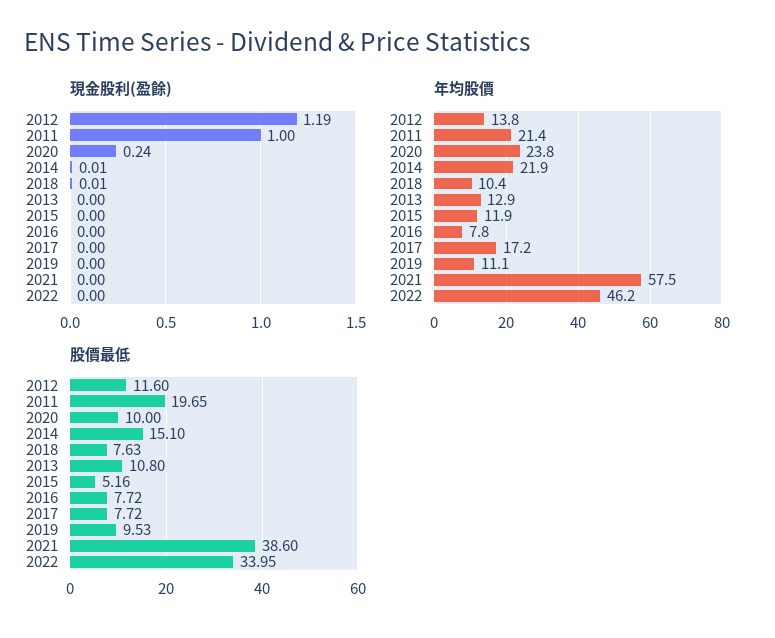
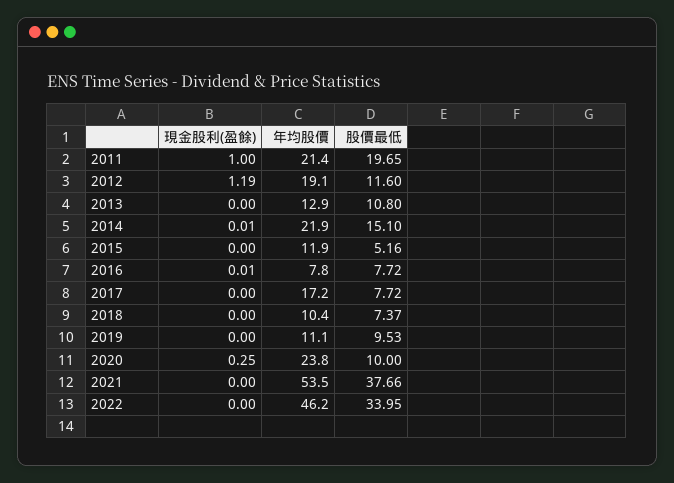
  {
    "現金股利(盈餘)": {
      "2012": 1.19,
      "2011": 1,
-     "2020": 0.24,
+     "2020": 0.25,
      "2014": 0.01,
-     "2018": 0.01,
+     "2018": 0,
      "2013": 0,
      "2015": 0,
-     "2016": 0,
+     "2016": 0.01,
      "2017": 0,
      "2019": 0,
      "2021": 0,
      "2022": 0
    },
    "年均股價": {
-     "2012": 13.8,
+     "2012": 19.1,
      "2011": 21.4,
      "2020": 23.8,
      "2014": 21.9,
      "2018": 10.4,
      "2013": 12.9,
      "2015": 11.9,
      "2016": 7.8,
      "2017": 17.2,
      "2019": 11.1,
-     "2021": 57.5,
+     "2021": 53.5,
      "2022": 46.2
    },
    "股價最低": {
      "2012": 11.6,
      "2011": 19.65,
      "2020": 10,
      "2014": 15.1,
-     "2018": 7.63,
+     "2018": 7.37,
      "2013": 10.8,
      "2015": 5.16,
      "2016": 7.72,
      "2017": 7.72,
      "2019": 9.53,
-     "2021": 38.6,
+     "2021": 37.66,
      "2022": 33.95
    }
  }

